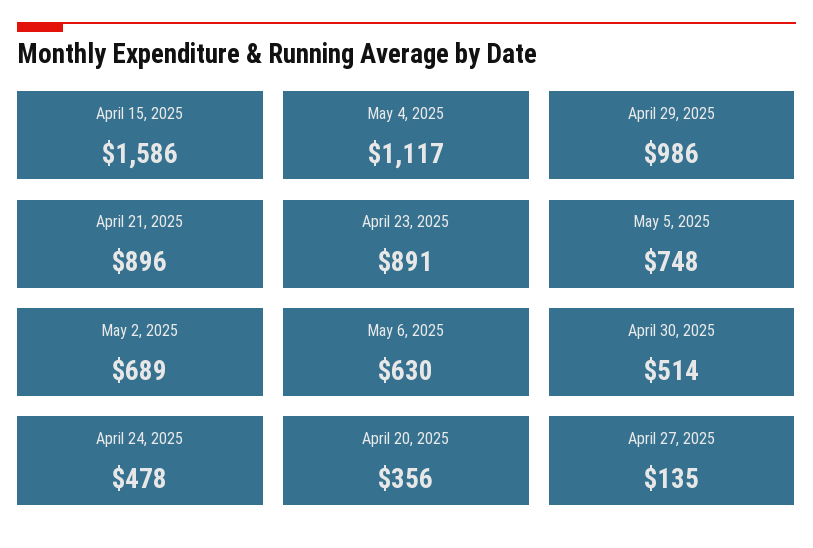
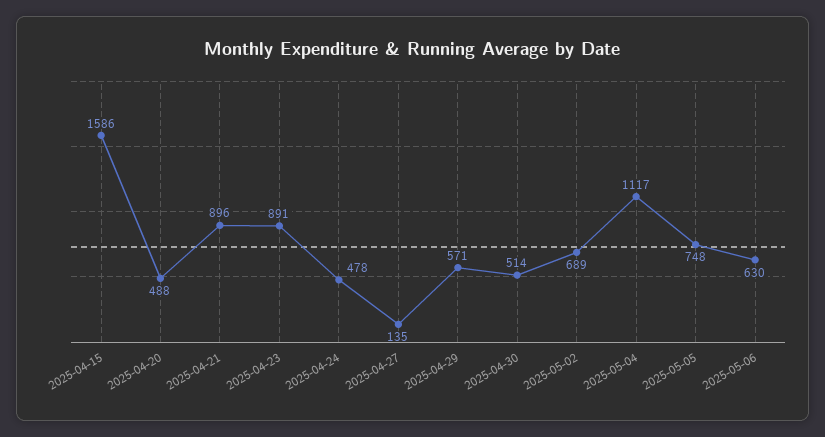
  {
    "April 15, 2025": 1586,
    "May 4, 2025": 1117,
-   "April 29, 2025": 986,
+   "April 29, 2025": 571,
    "April 21, 2025": 896,
    "April 23, 2025": 891,
    "May 5, 2025": 748,
    "May 2, 2025": 689,
    "May 6, 2025": 630,
    "April 30, 2025": 514,
    "April 24, 2025": 478,
-   "April 20, 2025": 356,
+   "April 20, 2025": 488,
    "April 27, 2025": 135
  }

